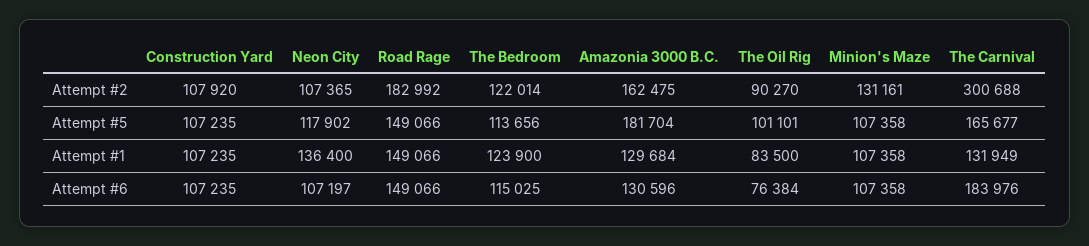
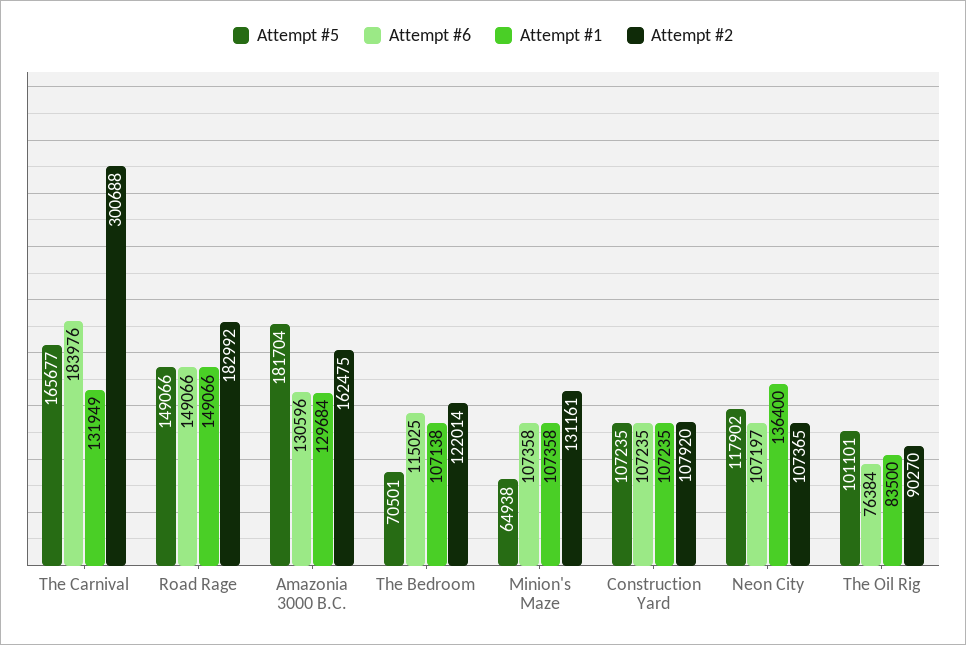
  {
    "Attempt #2": {
      "Construction Yard": 107920,
      "Neon City": 107365,
      "Road Rage": 182992,
      "The Bedroom": 122014,
      "Amazonia 3000 B.C.": 162475,
      "The Oil Rig": 90270,
      "Minion's Maze": 131161,
      "The Carnival": 300688
    },
    "Attempt #5": {
      "Construction Yard": 107235,
      "Neon City": 117902,
      "Road Rage": 149066,
-     "The Bedroom": 113656,
+     "The Bedroom": 70501,
      "Amazonia 3000 B.C.": 181704,
      "The Oil Rig": 101101,
-     "Minion's Maze": 107358,
+     "Minion's Maze": 64938,
      "The Carnival": 165677
    },
    "Attempt #1": {
      "Construction Yard": 107235,
      "Neon City": 136400,
      "Road Rage": 149066,
-     "The Bedroom": 123900,
+     "The Bedroom": 107138,
      "Amazonia 3000 B.C.": 129684,
      "The Oil Rig": 83500,
      "Minion's Maze": 107358,
      "The Carnival": 131949
    },
    "Attempt #6": {
      "Construction Yard": 107235,
      "Neon City": 107197,
      "Road Rage": 149066,
      "The Bedroom": 115025,
      "Amazonia 3000 B.C.": 130596,
      "The Oil Rig": 76384,
      "Minion's Maze": 107358,
      "The Carnival": 183976
    }
  }

